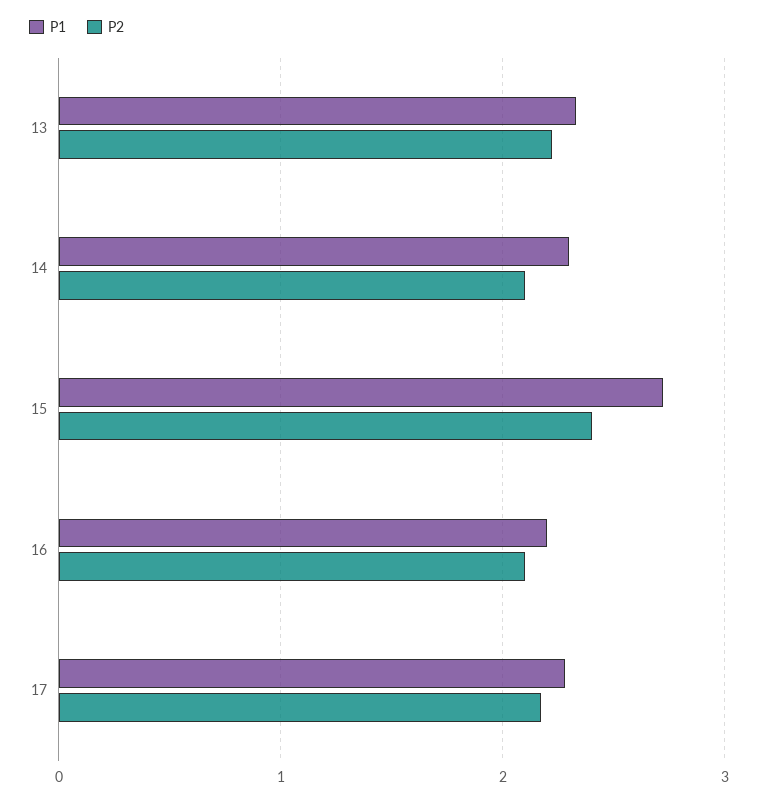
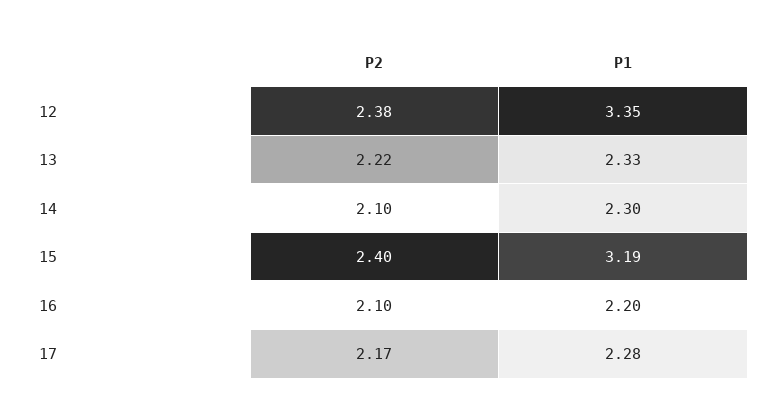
  {
    "P1": {
      "13": 2.33,
      "14": 2.3,
-     "15": 2.7,
+     "15": 3.19,
      "16": 2.2,
-     "17": 2.28
+     "17": 2.28,
+     "12": 3.35
    },
    "P2": {
      "13": 2.22,
      "14": 2.1,
      "15": 2.4,
      "16": 2.1,
-     "17": 2.17
+     "17": 2.17,
+     "12": 2.38
    }
  }

